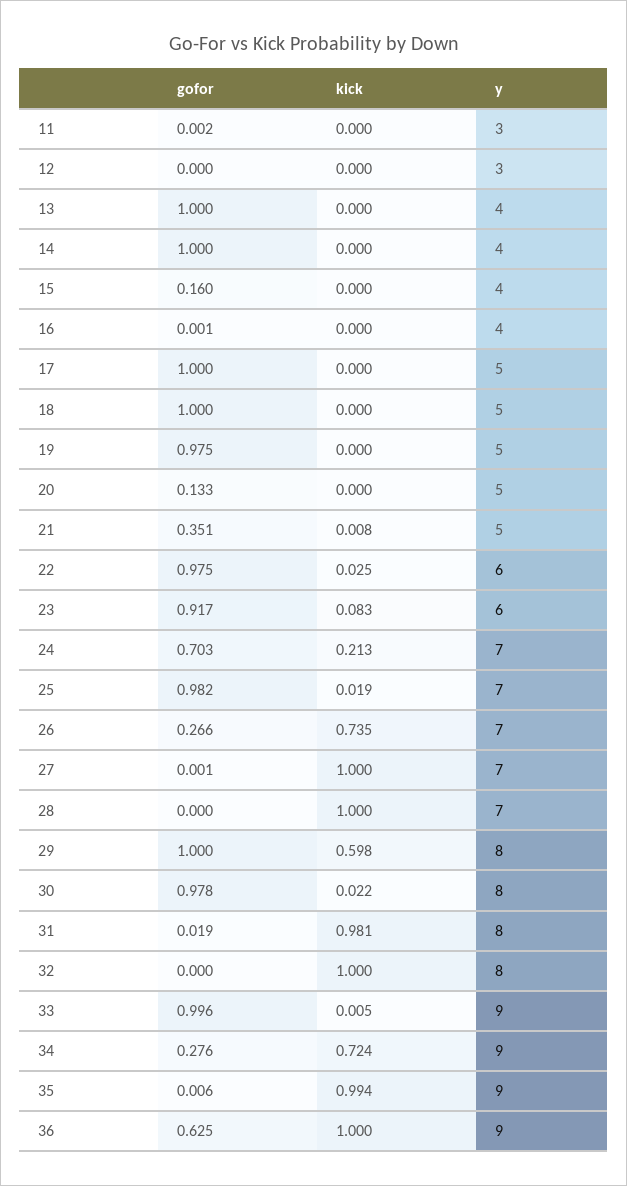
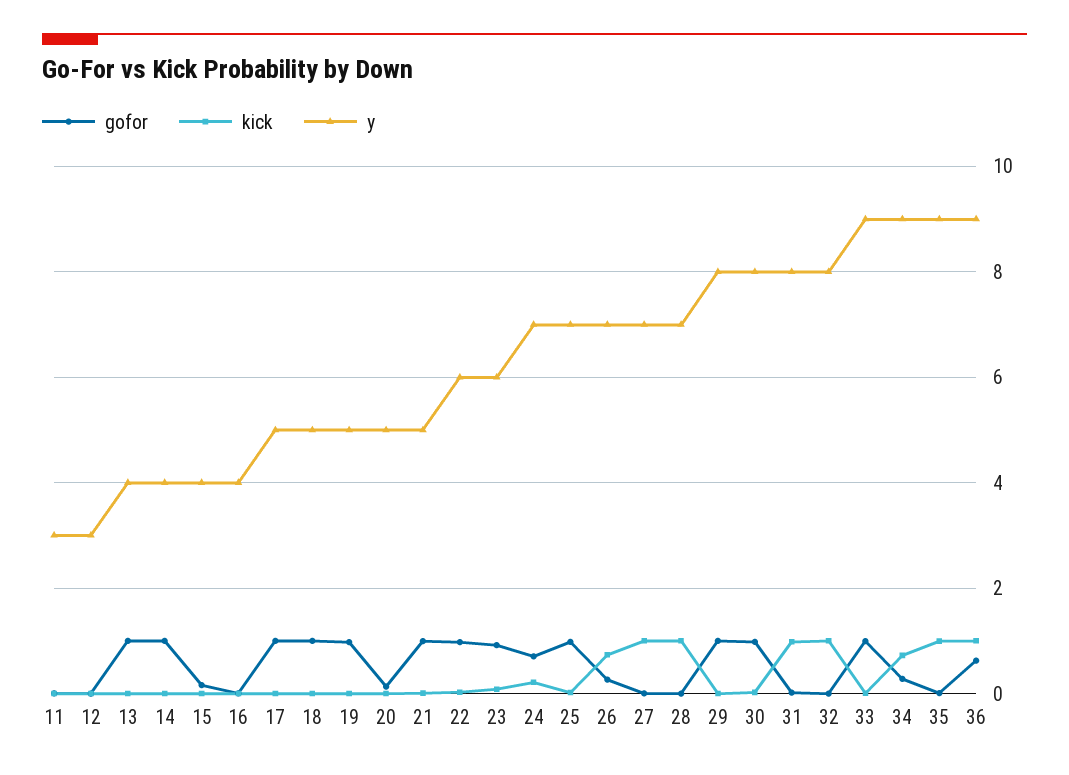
  {
    "gofor": {
      "11": 0.002,
      "12": 0,
      "13": 1,
      "14": 1,
      "15": 0.16,
      "16": 0.001,
      "17": 1,
      "18": 1,
      "19": 0.975,
      "20": 0.133,
-     "21": 0.351,
+     "21": 1,
      "22": 0.975,
      "23": 0.917,
      "24": 0.703,
      "25": 0.982,
      "26": 0.266,
      "27": 0.001,
      "28": 0,
      "29": 1,
      "30": 0.978,
      "31": 0.019,
      "32": 0,
      "33": 0.996,
      "34": 0.276,
      "35": 0.006,
      "36": 0.625
    },
    "kick": {
      "11": 0,
      "12": 0,
      "13": 0,
      "14": 0,
      "15": 0,
      "16": 0,
      "17": 0,
      "18": 0,
      "19": 0,
      "20": 0,
      "21": 0.008,
      "22": 0.025,
      "23": 0.083,
      "24": 0.213,
      "25": 0.019,
      "26": 0.735,
      "27": 1,
      "28": 1,
-     "29": 0.598,
+     "29": 0,
      "30": 0.022,
      "31": 0.981,
      "32": 1,
      "33": 0.005,
      "34": 0.724,
      "35": 0.994,
      "36": 1
    },
    "y": {
      "11": 3,
      "12": 3,
      "13": 4,
      "14": 4,
      "15": 4,
      "16": 4,
      "17": 5,
      "18": 5,
      "19": 5,
      "20": 5,
      "21": 5,
      "22": 6,
      "23": 6,
      "24": 7,
      "25": 7,
      "26": 7,
      "27": 7,
      "28": 7,
      "29": 8,
      "30": 8,
      "31": 8,
      "32": 8,
      "33": 9,
      "34": 9,
      "35": 9,
      "36": 9
    }
  }

